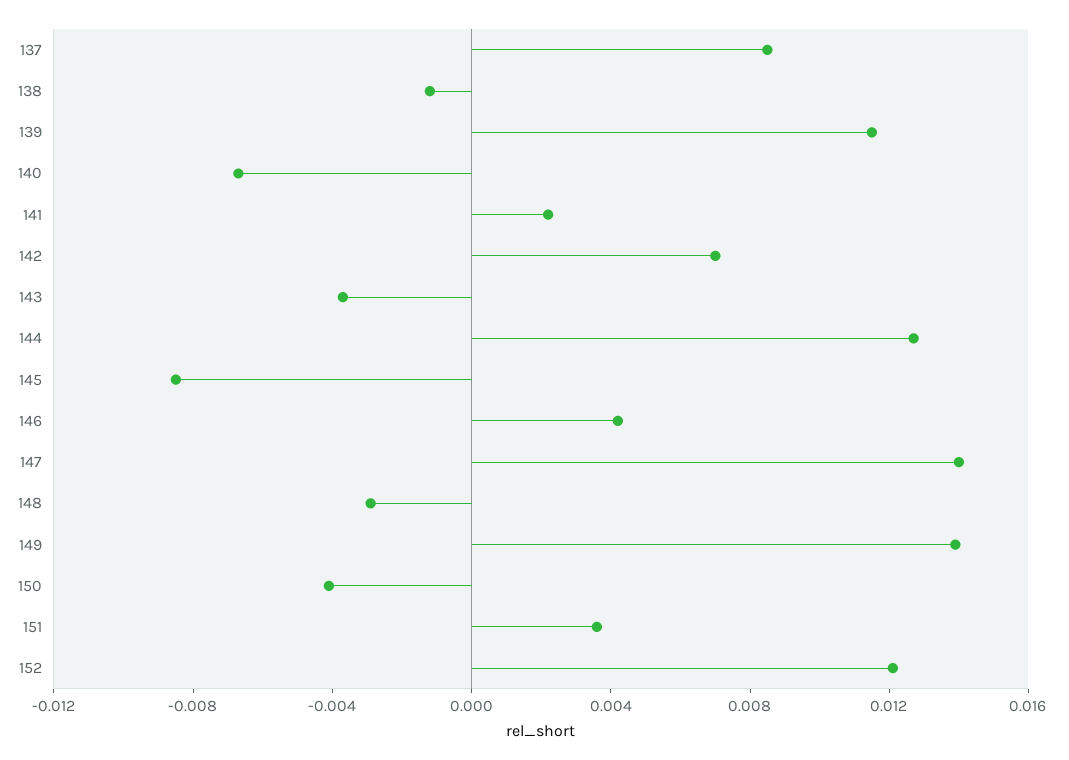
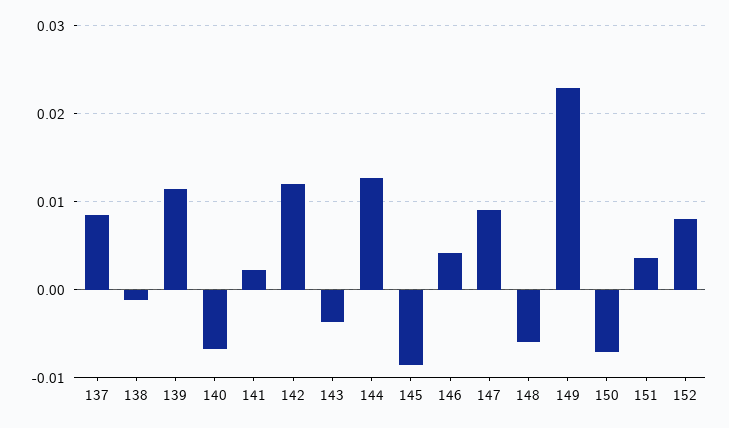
  {
    "137": 0.009,
    "138": -0.001,
    "139": 0.012,
    "140": -0.007,
    "141": 0.002,
-   "142": 0.007,
+   "142": 0.012,
    "143": -0.004,
    "144": 0.013,
    "145": -0.009,
    "146": 0.004,
-   "147": 0.014,
+   "147": 0.009,
-   "148": -0.003,
+   "148": -0.006,
-   "149": 0.014,
+   "149": 0.023,
-   "150": -0.004,
+   "150": -0.007,
    "151": 0.004,
-   "152": 0.012
+   "152": 0.008
  }

